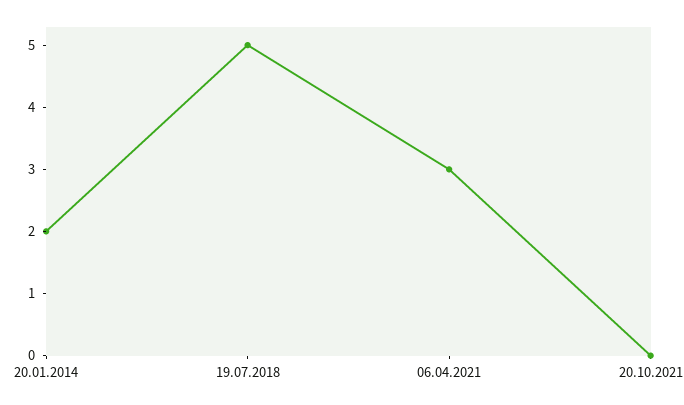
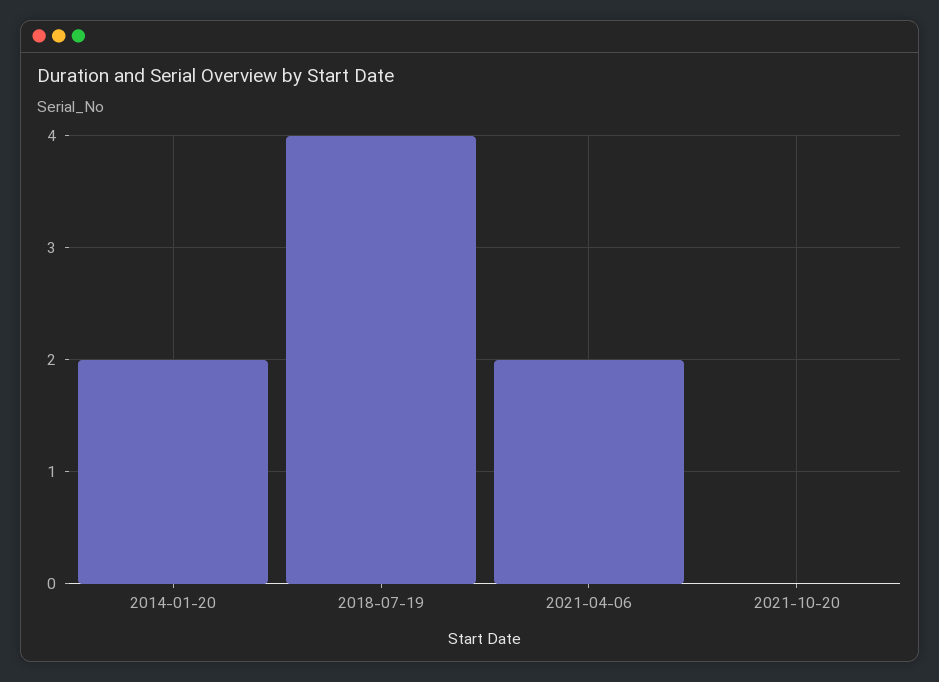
  {
    "20.01.2014": 2,
-   "19.07.2018": 5,
+   "19.07.2018": 4,
-   "06.04.2021": 3,
+   "06.04.2021": 2,
    "20.10.2021": 0
  }

